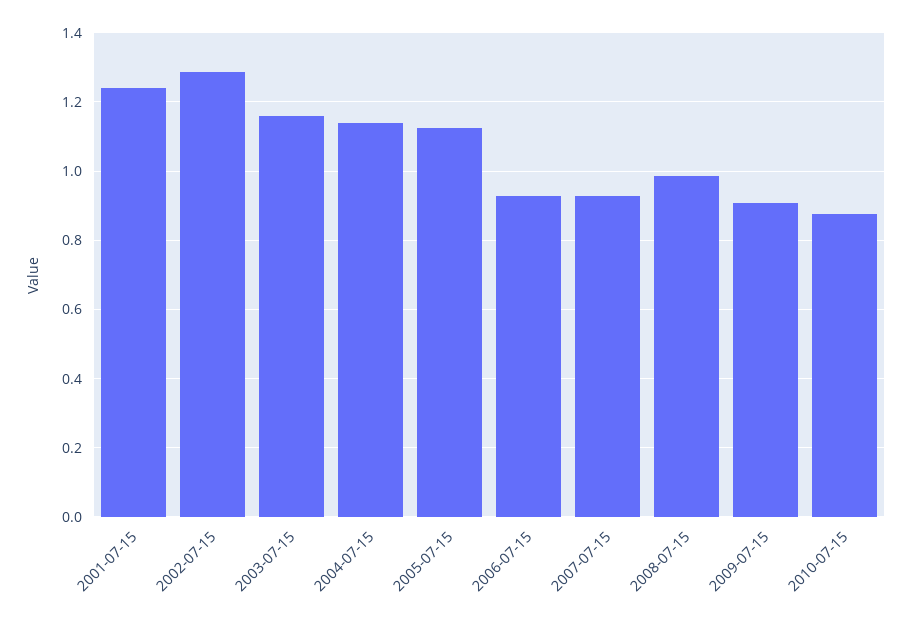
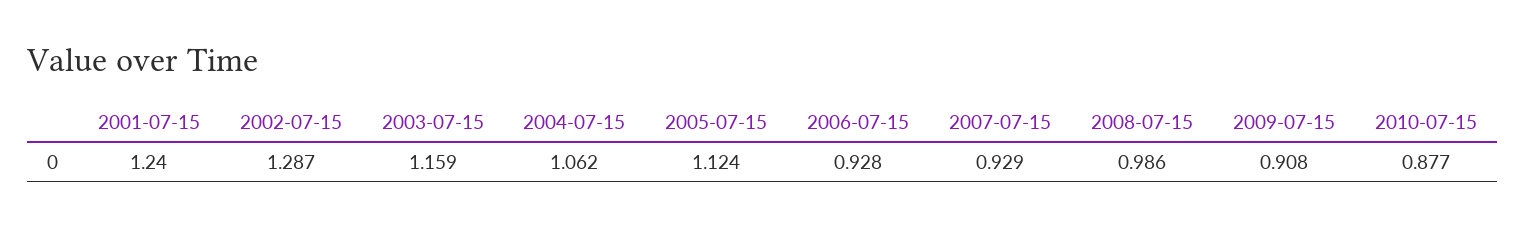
  {
    "2001-07-15": 1.24,
    "2002-07-15": 1.287,
    "2003-07-15": 1.159,
-   "2004-07-15": 1.14,
+   "2004-07-15": 1.062,
    "2005-07-15": 1.124,
    "2006-07-15": 0.928,
    "2007-07-15": 0.929,
    "2008-07-15": 0.986,
    "2009-07-15": 0.908,
    "2010-07-15": 0.877
  }

